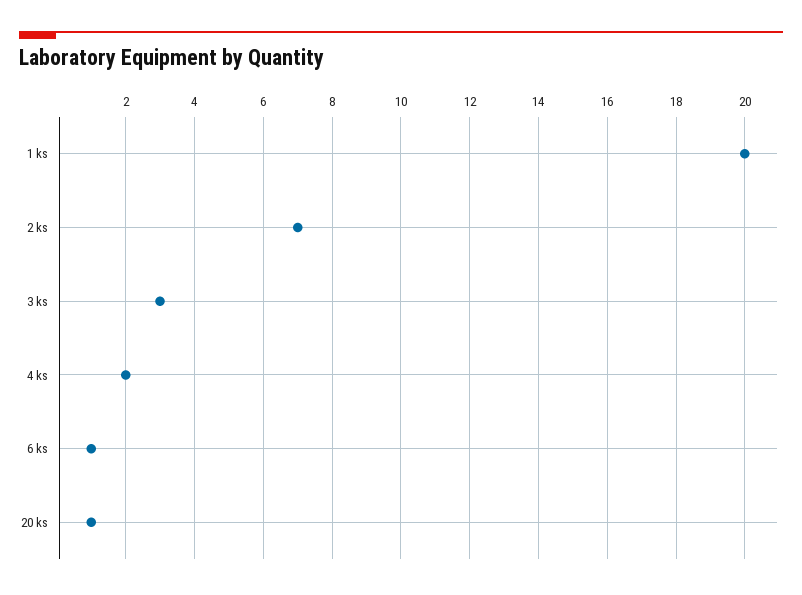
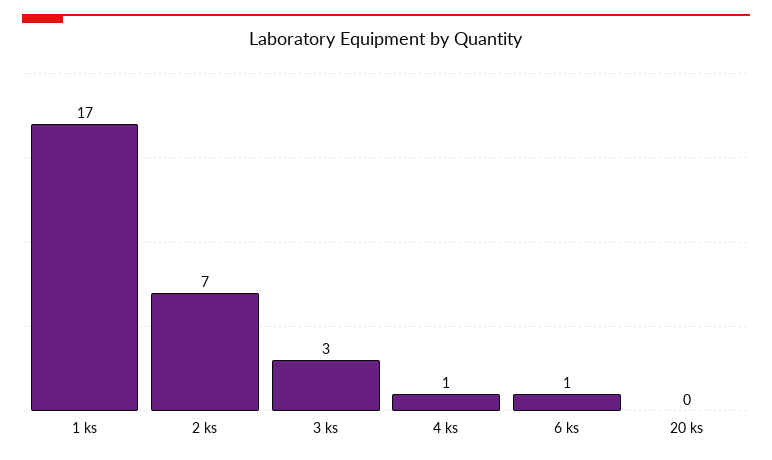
  {
-   "1 ks": 20,
+   "1 ks": 17,
    "2 ks": 7,
    "3 ks": 3,
-   "4 ks": 2,
+   "4 ks": 1,
    "6 ks": 1,
-   "20 ks": 1
+   "20 ks": 0
  }

